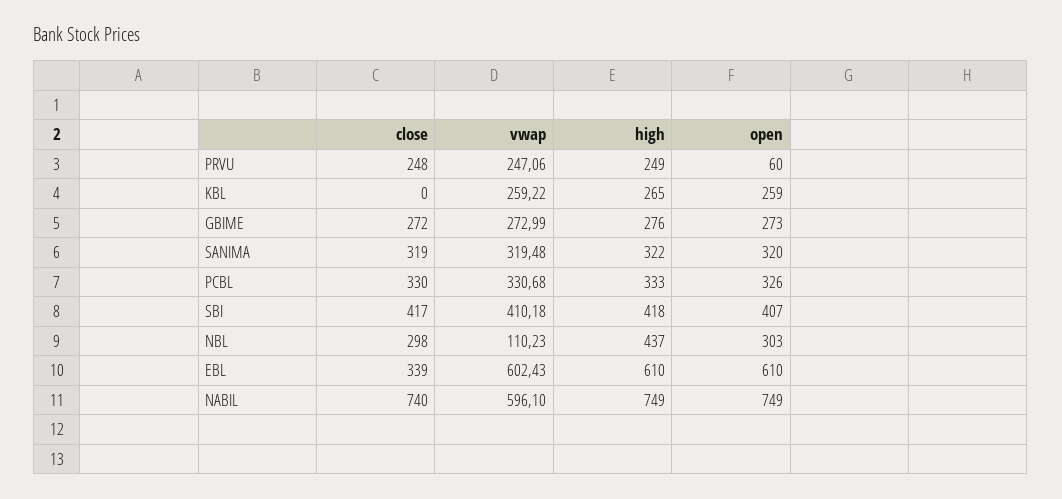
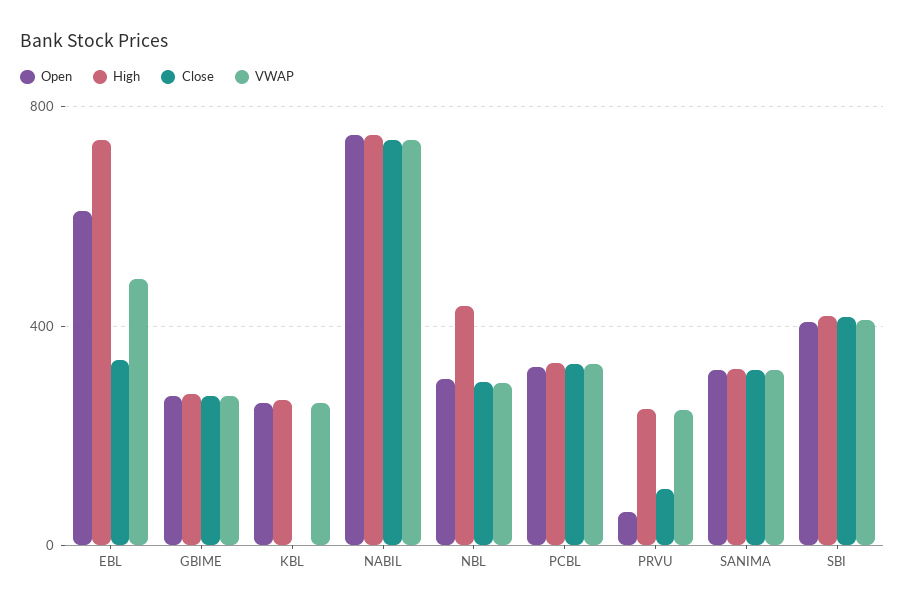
  {
    "close": {
-     "PRVU": 248,
+     "PRVU": 100,
      "KBL": 0,
      "GBIME": 272,
      "SANIMA": 319,
      "PCBL": 330,
      "SBI": 417,
      "NBL": 298,
      "EBL": 339,
      "NABIL": 740
    },
    "vwap": {
      "PRVU": 247.06,
      "KBL": 259.22,
      "GBIME": 272.99,
      "SANIMA": 319.48,
      "PCBL": 330.68,
      "SBI": 410.18,
-     "NBL": 110.23,
+     "NBL": 300,
-     "EBL": 602.43,
+     "EBL": 500,
-     "NABIL": 596.1
+     "NABIL": 750
    },
    "high": {
      "PRVU": 249,
      "KBL": 265,
      "GBIME": 276,
      "SANIMA": 322,
      "PCBL": 333,
      "SBI": 418,
      "NBL": 437,
-     "EBL": 610,
+     "EBL": 750,
      "NABIL": 749
    },
    "open": {
      "PRVU": 60,
      "KBL": 259,
      "GBIME": 273,
      "SANIMA": 320,
      "PCBL": 326,
      "SBI": 407,
      "NBL": 303,
      "EBL": 610,
      "NABIL": 749
    }
  }

